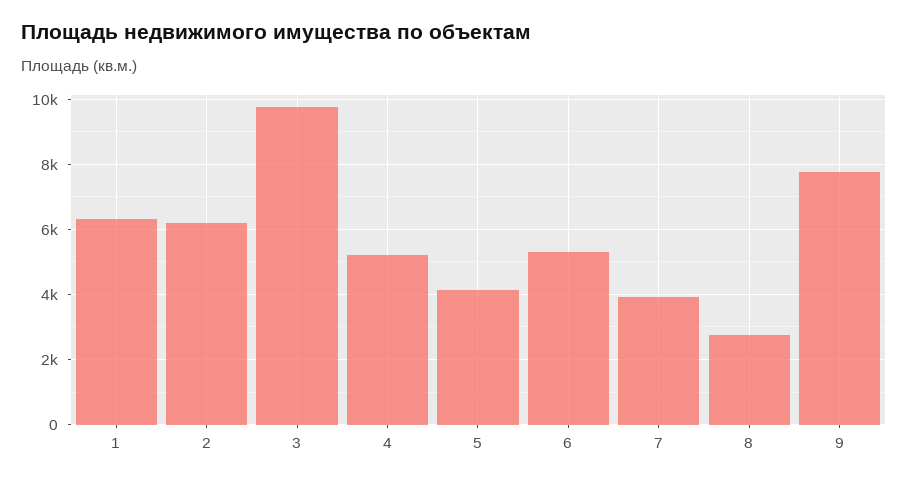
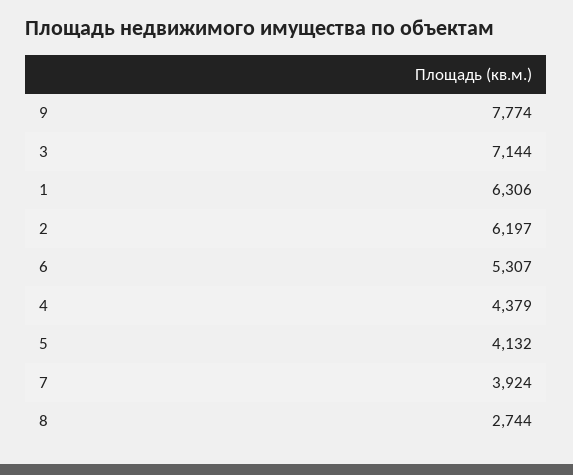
  {
    "1": 6306,
    "2": 6197,
-   "3": 9800,
+   "3": 7144,
-   "4": 5200,
+   "4": 4379,
    "5": 4132,
    "6": 5307,
    "7": 3924,
    "8": 2744,
    "9": 7774
  }

